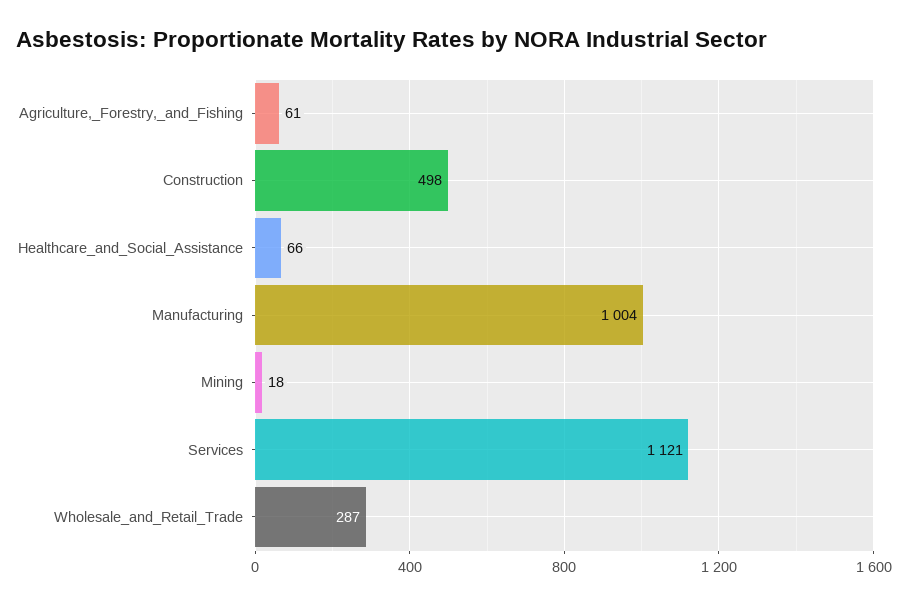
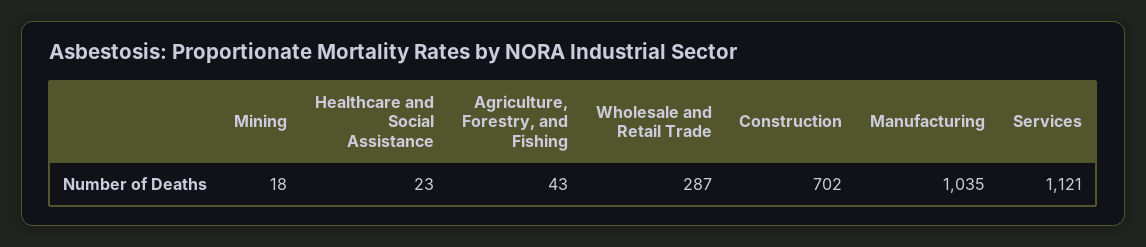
  {
-   "Agriculture,_Forestry,_and_Fishing": 61,
+   "Agriculture,_Forestry,_and_Fishing": 43,
-   "Construction": 498,
+   "Construction": 702,
-   "Healthcare_and_Social_Assistance": 66,
+   "Healthcare_and_Social_Assistance": 23,
-   "Manufacturing": 1004,
+   "Manufacturing": 1035,
    "Mining": 18,
    "Services": 1121,
    "Wholesale_and_Retail_Trade": 287
  }

